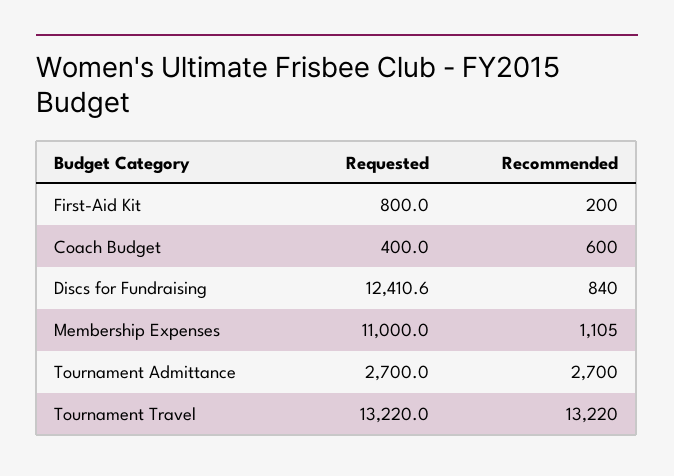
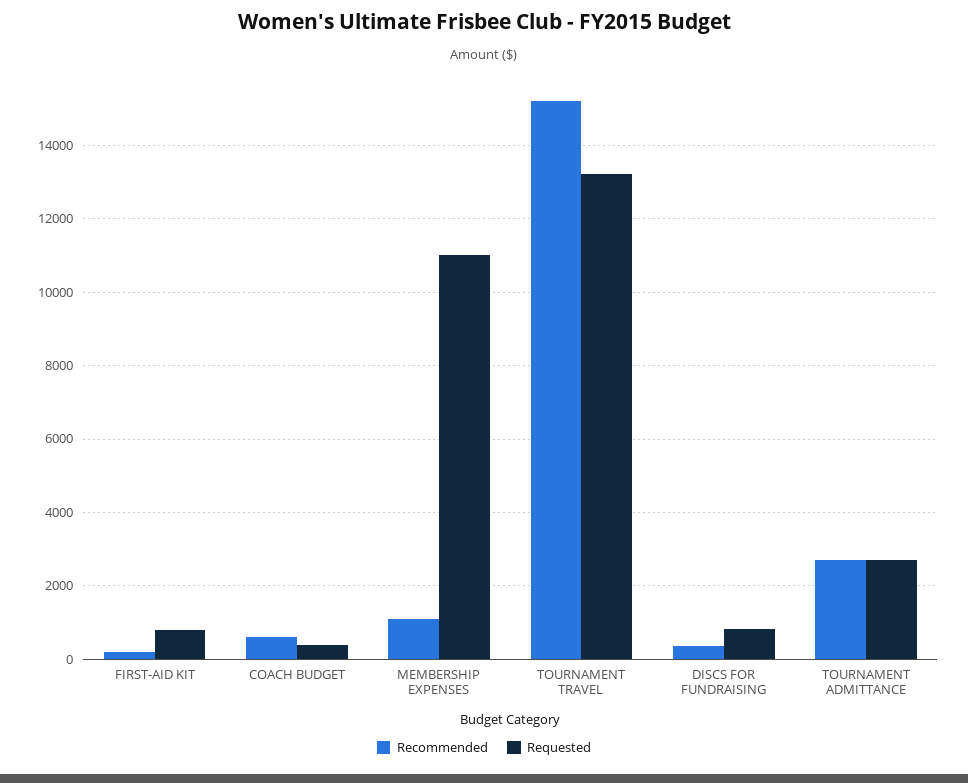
  {
    "Requested": {
      "First-Aid Kit": 800,
      "Coach Budget": 400,
-     "Discs for Fundraising": 12410.6,
+     "Discs for Fundraising": 800,
      "Membership Expenses": 11000,
      "Tournament Admittance": 2700,
      "Tournament Travel": 13220
    },
    "Recommended": {
      "First-Aid Kit": 200,
      "Coach Budget": 600,
-     "Discs for Fundraising": 840,
+     "Discs for Fundraising": 400,
      "Membership Expenses": 1105,
      "Tournament Admittance": 2700,
-     "Tournament Travel": 13220
+     "Tournament Travel": 15200
    }
  }

